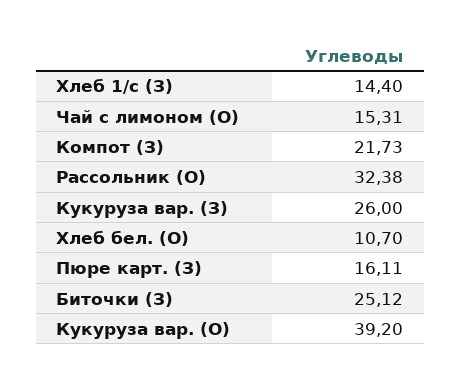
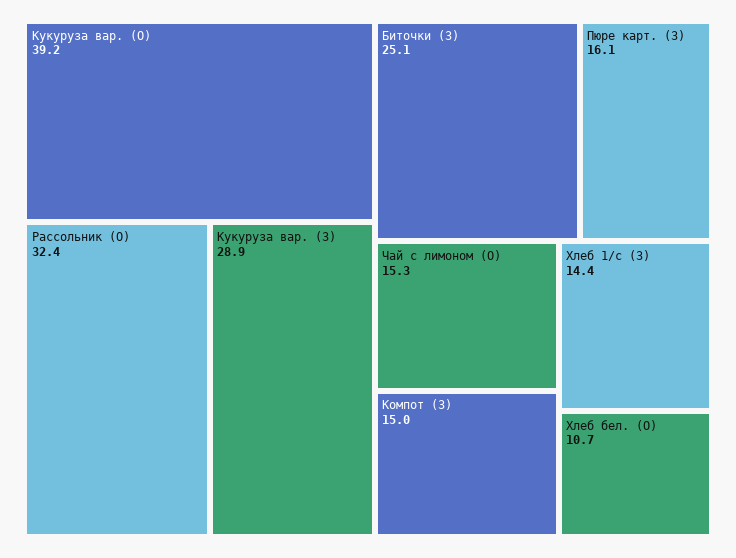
  {
    "Хлеб 1/с (З)": 14.4,
    "Чай с лимоном (О)": 15.31,
-   "Компот (З)": 21.73,
+   "Компот (З)": 15,
    "Рассольник (О)": 32.38,
-   "Кукуруза вар. (З)": 26,
+   "Кукуруза вар. (З)": 28.9,
    "Хлеб бел. (О)": 10.7,
    "Пюре карт. (З)": 16.11,
    "Биточки (З)": 25.12,
    "Кукуруза вар. (О)": 39.2
  }

